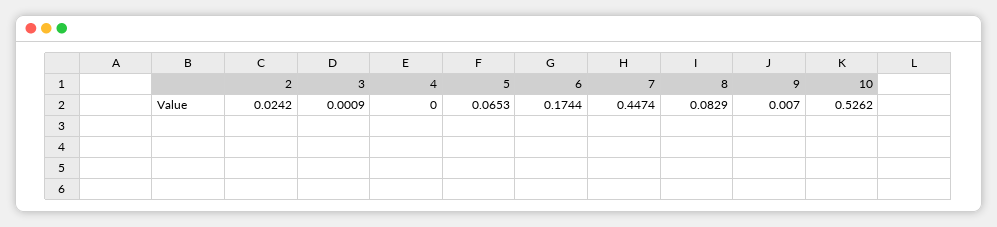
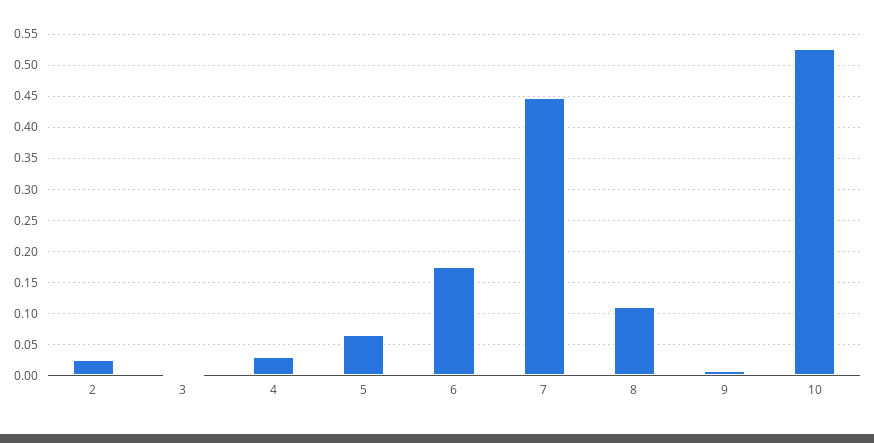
  {
    "2": 0.0242,
    "3": 0.0009,
-   "4": 0,
+   "4": 0.03,
    "5": 0.0653,
    "6": 0.1744,
    "7": 0.4474,
-   "8": 0.0829,
+   "8": 0.11,
    "9": 0.007,
    "10": 0.5262
  }

